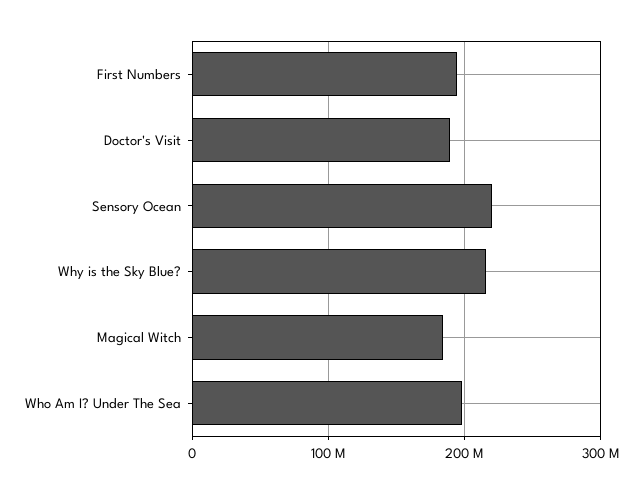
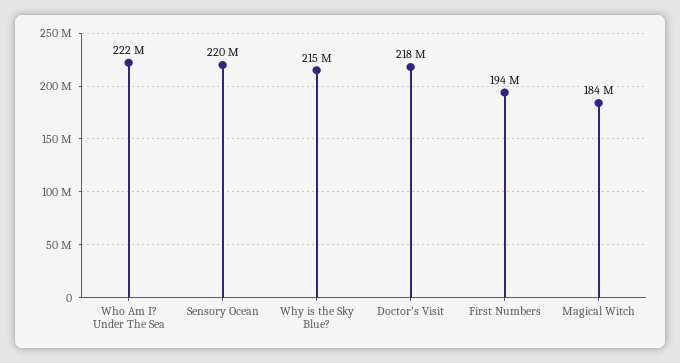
  {
    "First Numbers": 194000000,
-   "Doctor's Visit": 190000000,
+   "Doctor's Visit": 218000000,
    "Sensory Ocean": 220000000,
    "Why is the Sky Blue?": 215000000,
    "Magical Witch": 184000000,
-   "Who Am I? Under The Sea": 200000000
+   "Who Am I? Under The Sea": 222000000
  }

